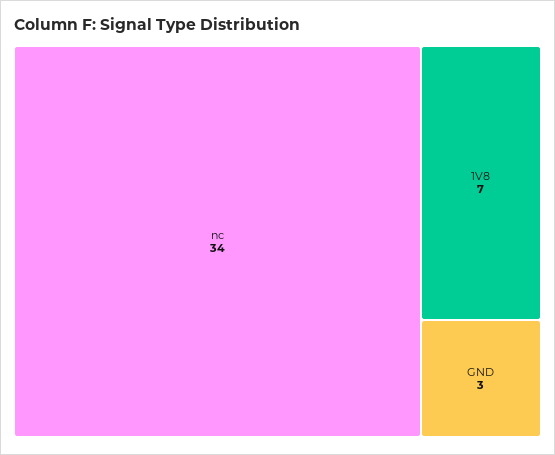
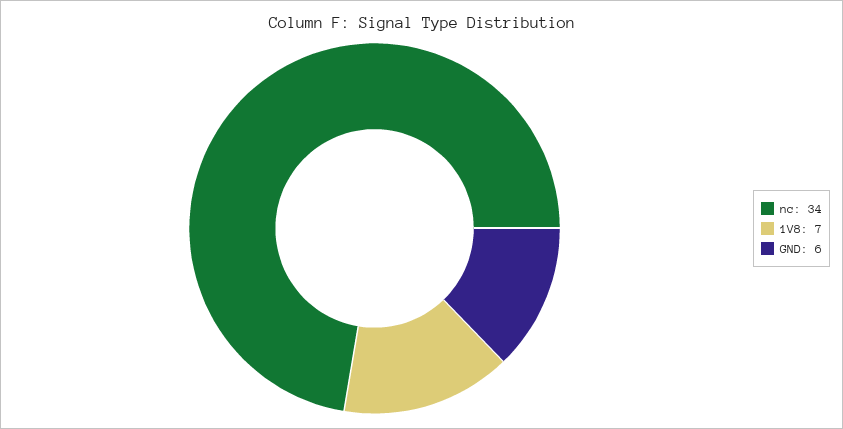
  {
    "nc": 34,
    "1V8": 7,
-   "GND": 3
+   "GND": 6
  }

